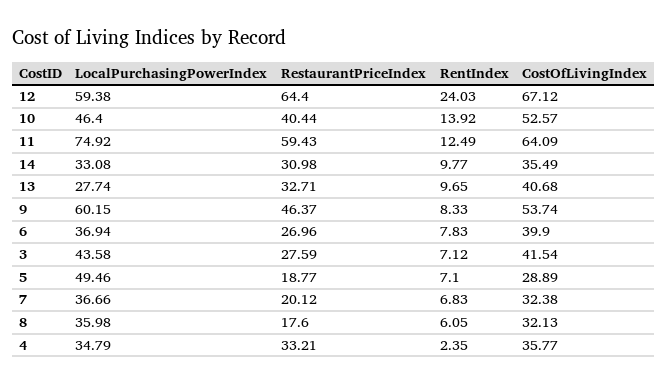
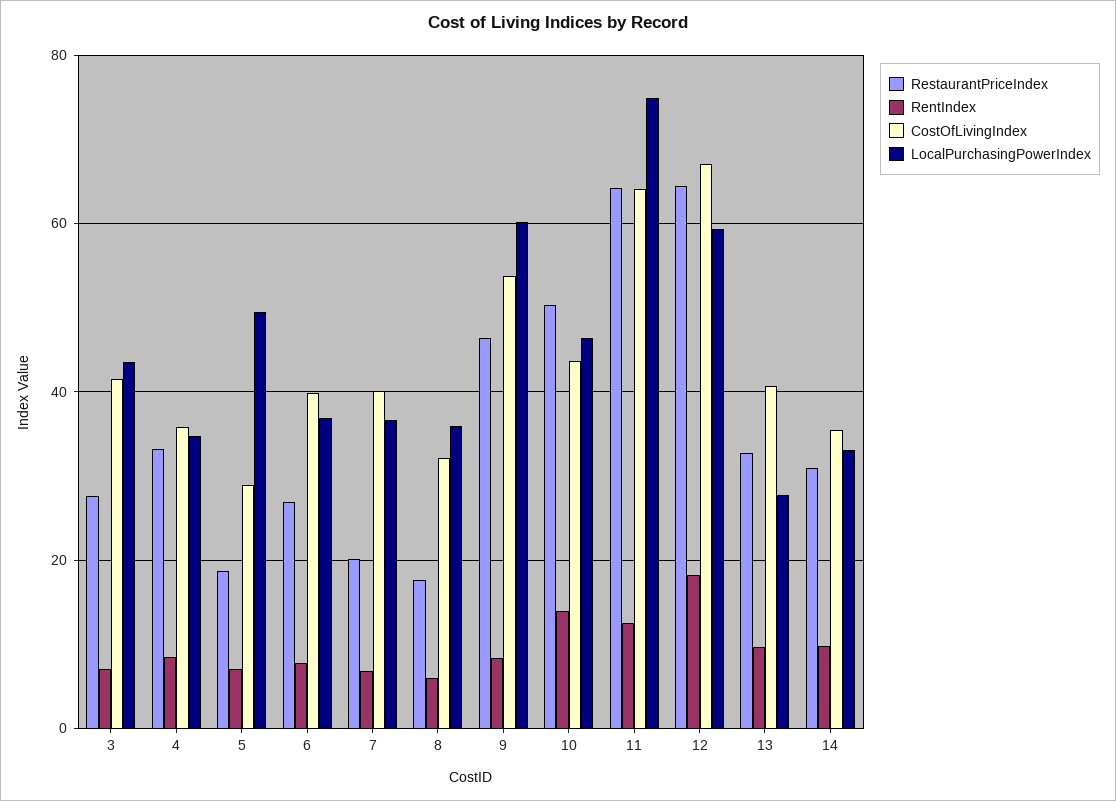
  {
    "LocalPurchasingPowerIndex": {
      "12": 59.38,
      "10": 46.4,
      "11": 74.92,
      "14": 33.08,
      "13": 27.74,
      "9": 60.15,
      "6": 36.94,
      "3": 43.58,
      "5": 49.46,
      "7": 36.66,
      "8": 35.98,
      "4": 34.79
    },
    "RestaurantPriceIndex": {
      "12": 64.4,
-     "10": 40.44,
+     "10": 50,
-     "11": 59.43,
+     "11": 64,
      "14": 30.98,
      "13": 32.71,
      "9": 46.37,
      "6": 26.96,
      "3": 27.59,
      "5": 18.77,
      "7": 20.12,
      "8": 17.6,
      "4": 33.21
    },
    "RentIndex": {
-     "12": 24.03,
+     "12": 18,
      "10": 13.92,
      "11": 12.49,
      "14": 9.77,
      "13": 9.65,
      "9": 8.33,
      "6": 7.83,
      "3": 7.12,
      "5": 7.1,
      "7": 6.83,
      "8": 6.05,
-     "4": 2.35
+     "4": 8
    },
    "CostOfLivingIndex": {
      "12": 67.12,
-     "10": 52.57,
+     "10": 44,
      "11": 64.09,
      "14": 35.49,
      "13": 40.68,
      "9": 53.74,
      "6": 39.9,
      "3": 41.54,
      "5": 28.89,
-     "7": 32.38,
+     "7": 40,
      "8": 32.13,
      "4": 35.77
    }
  }

